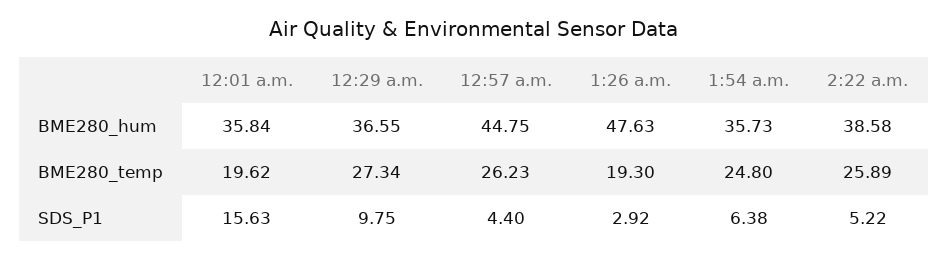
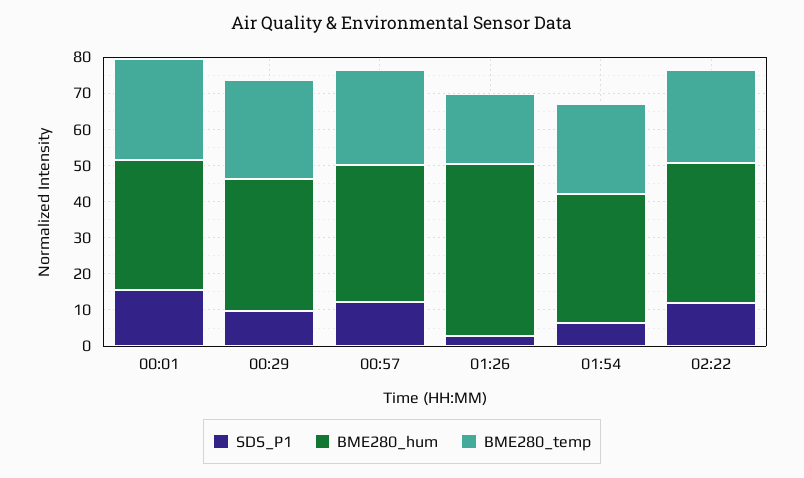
  {
    "BME280_hum": {
      "12:01 a.m.": 35.84,
      "12:29 a.m.": 36.55,
-     "12:57 a.m.": 44.75,
+     "12:57 a.m.": 37.5,
      "1:26 a.m.": 47.63,
      "1:54 a.m.": 35.73,
      "2:22 a.m.": 38.58
    },
    "BME280_temp": {
-     "12:01 a.m.": 19.62,
+     "12:01 a.m.": 27.5,
      "12:29 a.m.": 27.34,
      "12:57 a.m.": 26.23,
      "1:26 a.m.": 19.3,
      "1:54 a.m.": 24.8,
      "2:22 a.m.": 25.89
    },
    "SDS_P1": {
      "12:01 a.m.": 15.63,
      "12:29 a.m.": 9.75,
-     "12:57 a.m.": 4.4,
+     "12:57 a.m.": 12.5,
      "1:26 a.m.": 2.92,
      "1:54 a.m.": 6.38,
-     "2:22 a.m.": 5.22
+     "2:22 a.m.": 12.5
    }
  }

